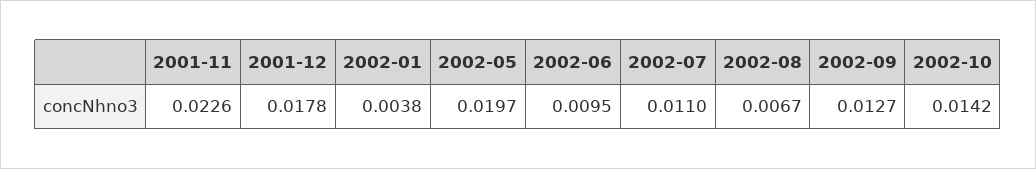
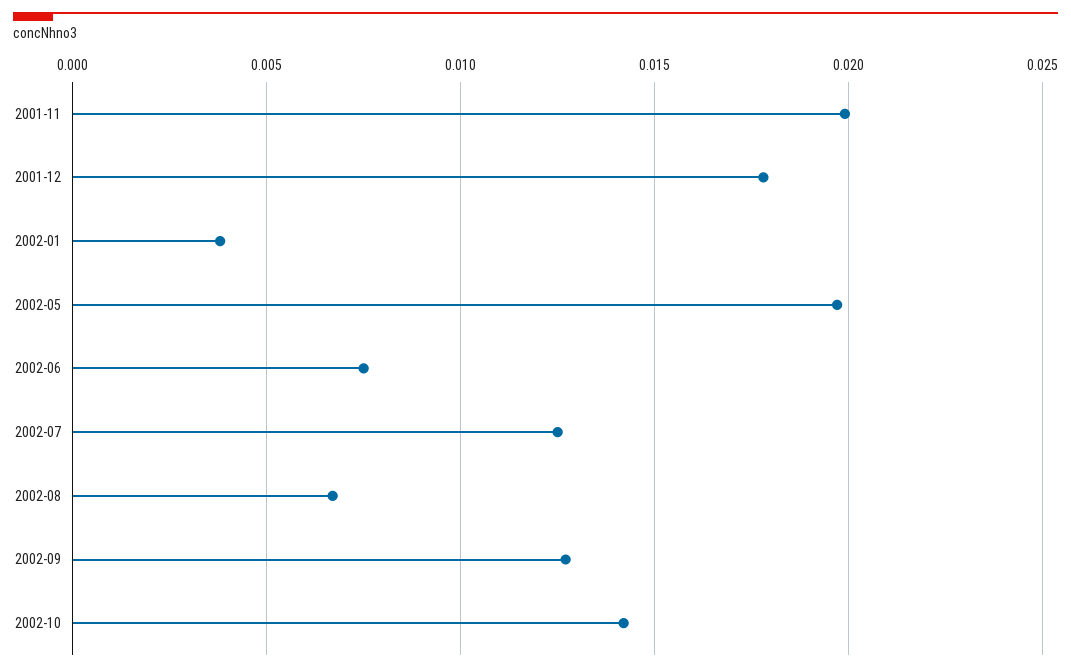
  {
-   "2001-11": 0.0226,
+   "2001-11": 0.02,
    "2001-12": 0.0178,
    "2002-01": 0.0038,
    "2002-05": 0.0197,
-   "2002-06": 0.0095,
+   "2002-06": 0.0075,
-   "2002-07": 0.011,
+   "2002-07": 0.0125,
    "2002-08": 0.0067,
    "2002-09": 0.0127,
    "2002-10": 0.0142
  }

